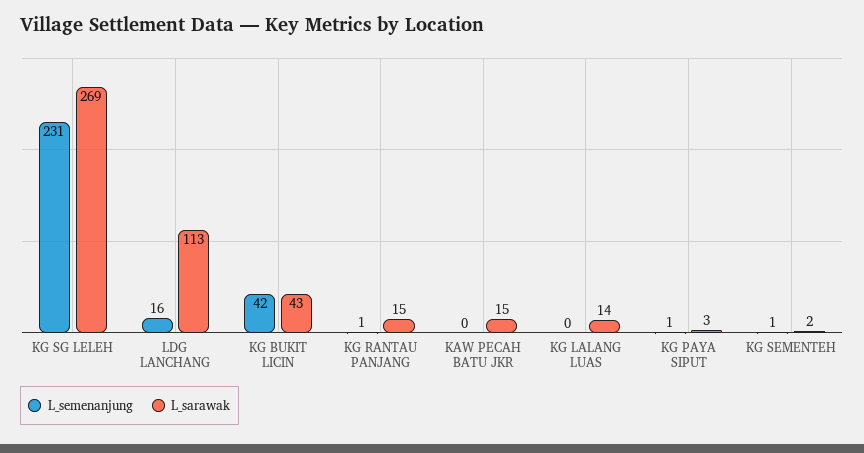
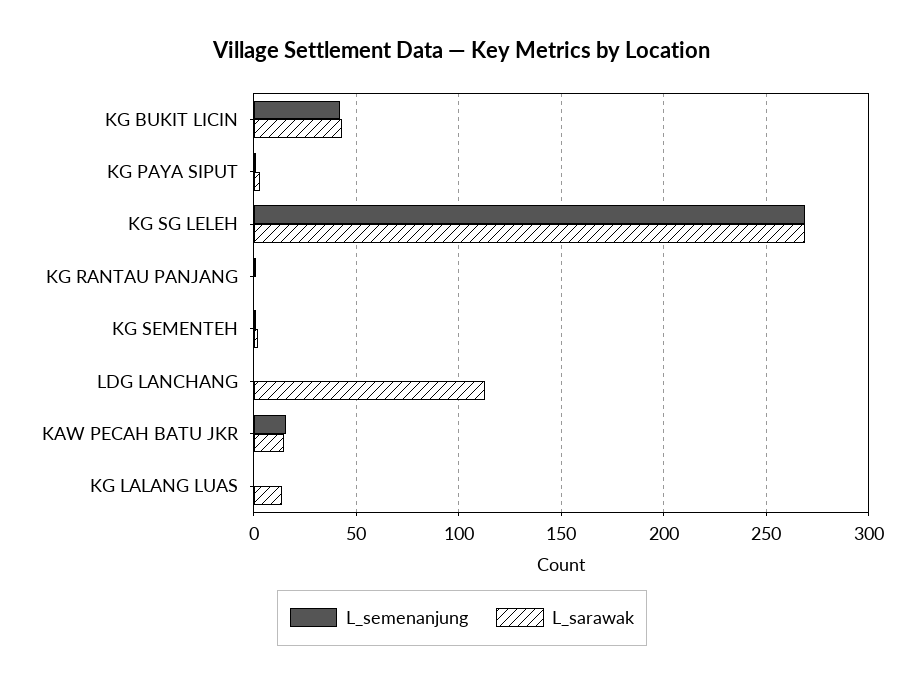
  {
    "L_semenanjung": {
-     "KG SG LELEH": 231,
+     "KG SG LELEH": 270,
-     "LDG LANCHANG": 16,
+     "LDG LANCHANG": 0,
      "KG BUKIT LICIN": 42,
      "KG RANTAU PANJANG": 1,
-     "KAW PECAH BATU JKR": 0,
+     "KAW PECAH BATU JKR": 15,
      "KG LALANG LUAS": 0,
      "KG PAYA SIPUT": 1,
      "KG SEMENTEH": 1
    },
    "L_sarawak": {
      "KG SG LELEH": 269,
      "LDG LANCHANG": 113,
      "KG BUKIT LICIN": 43,
-     "KG RANTAU PANJANG": 15,
+     "KG RANTAU PANJANG": 0,
      "KAW PECAH BATU JKR": 15,
      "KG LALANG LUAS": 14,
      "KG PAYA SIPUT": 3,
      "KG SEMENTEH": 2
    }
  }

